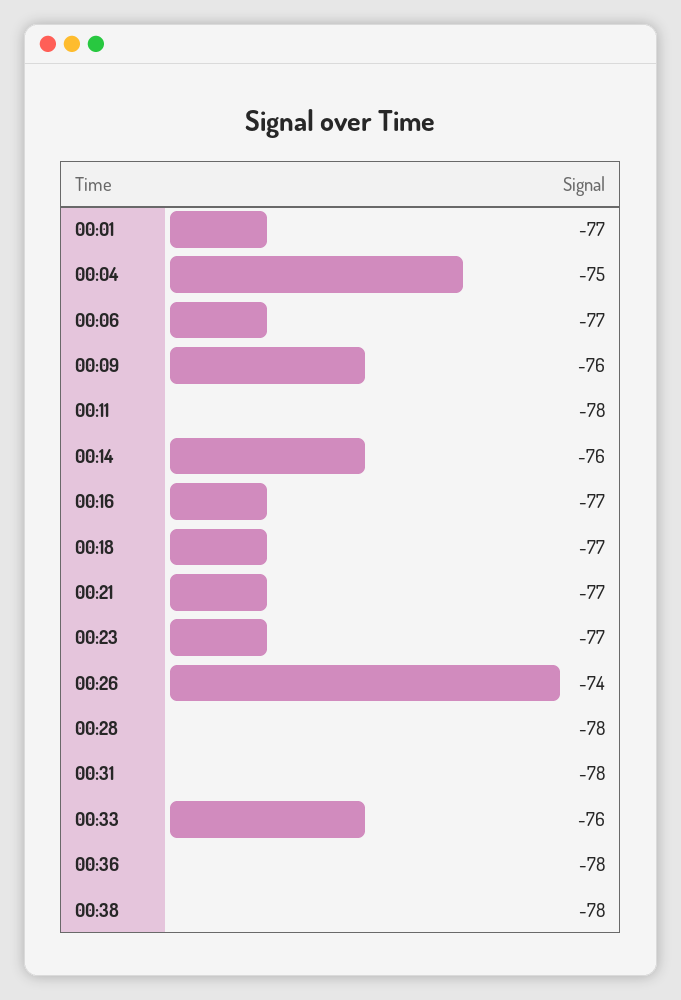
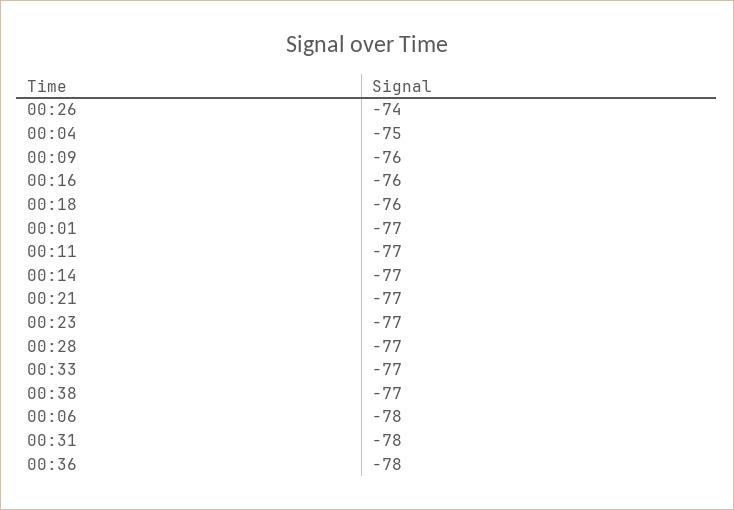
  {
    "00:01": -77,
    "00:04": -75,
-   "00:06": -77,
+   "00:06": -78,
    "00:09": -76,
-   "00:11": -78,
+   "00:11": -77,
-   "00:14": -76,
+   "00:14": -77,
-   "00:16": -77,
+   "00:16": -76,
-   "00:18": -77,
+   "00:18": -76,
    "00:21": -77,
    "00:23": -77,
    "00:26": -74,
-   "00:28": -78,
+   "00:28": -77,
    "00:31": -78,
-   "00:33": -76,
+   "00:33": -77,
    "00:36": -78,
-   "00:38": -78
+   "00:38": -77
  }

